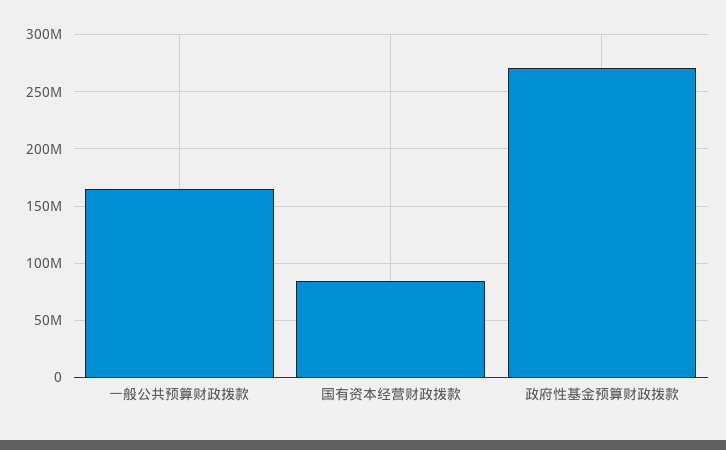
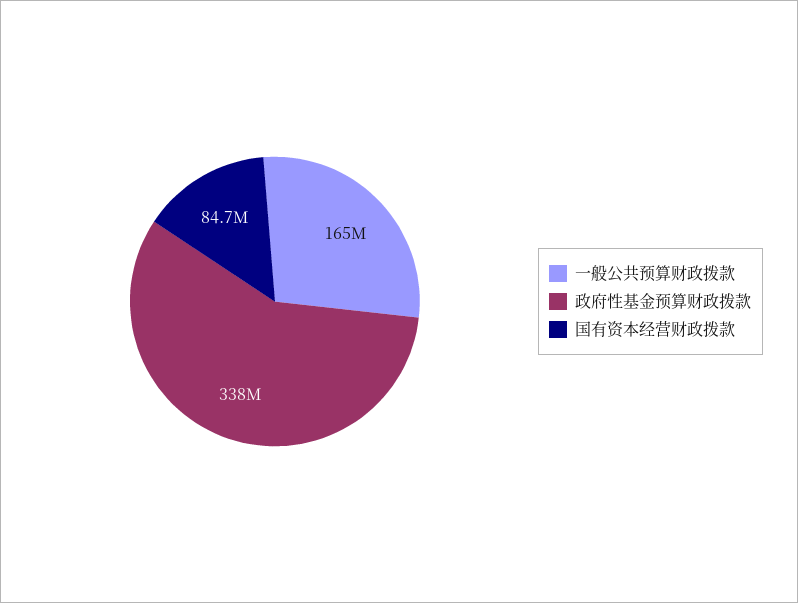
  {
    "一般公共预算财政拨款": 165000000,
    "国有资本经营财政拨款": 84700000,
-   "政府性基金预算财政拨款": 270000000
+   "政府性基金预算财政拨款": 338000000
  }

